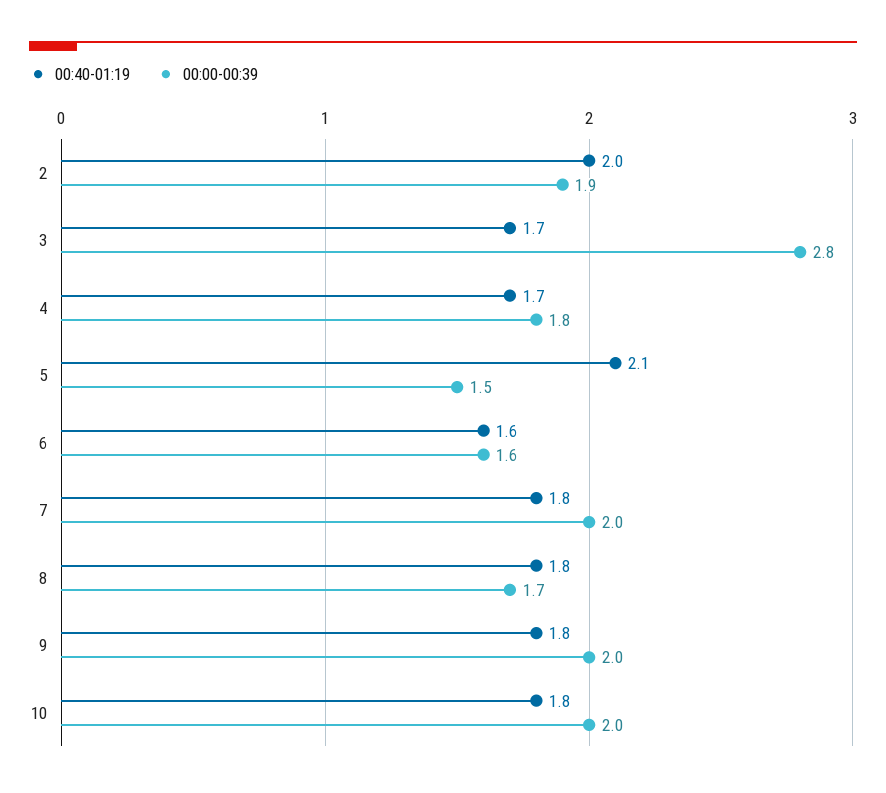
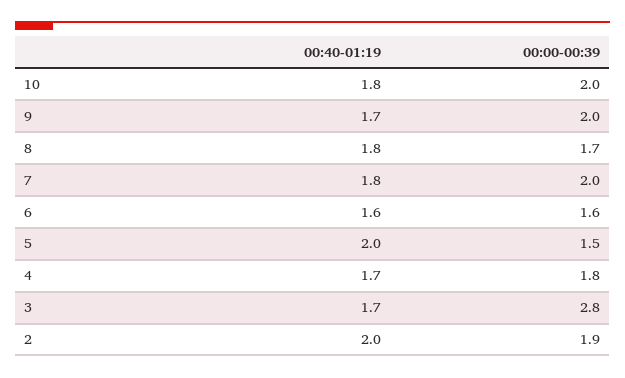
  {
    "00:40-01:19": {
      "2": 2,
      "3": 1.7,
      "4": 1.7,
-     "5": 2.1,
+     "5": 2,
      "6": 1.6,
      "7": 1.8,
      "8": 1.8,
-     "9": 1.8,
+     "9": 1.7,
      "10": 1.8
    },
    "00:00-00:39": {
      "2": 1.9,
      "3": 2.8,
      "4": 1.8,
      "5": 1.5,
      "6": 1.6,
      "7": 2,
      "8": 1.7,
      "9": 2,
      "10": 2
    }
  }

